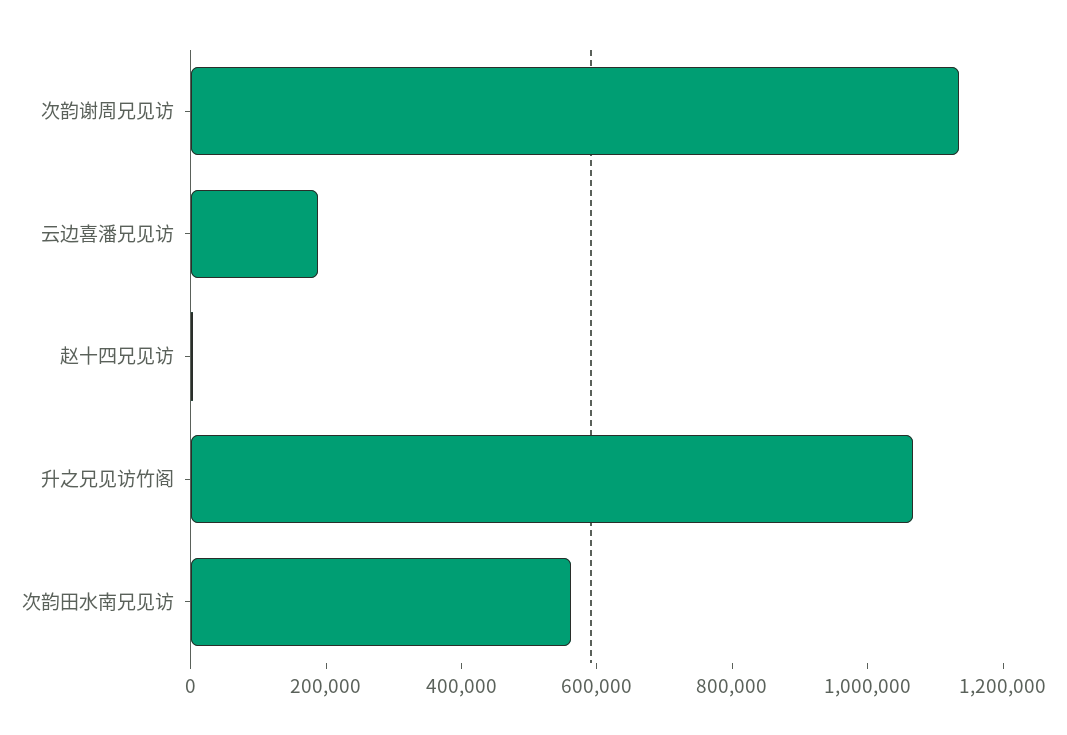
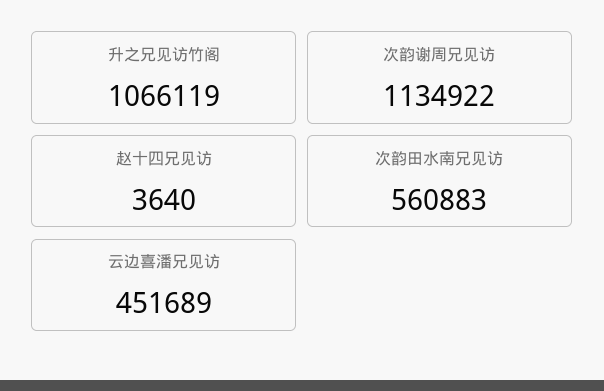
  {
    "次韵谢周兄见访": 1134922,
-   "云边喜潘兄见访": 200000,
+   "云边喜潘兄见访": 451689,
    "赵十四兄见访": 3640,
    "升之兄见访竹阁": 1066119,
    "次韵田水南兄见访": 560883
  }

